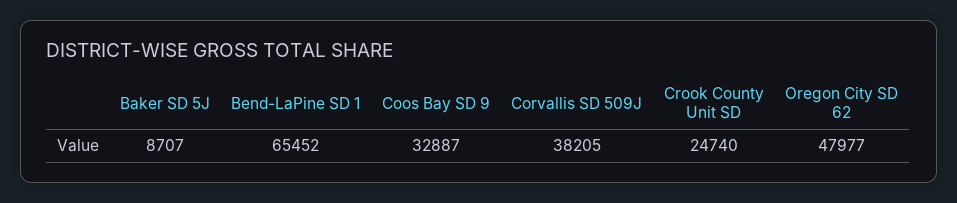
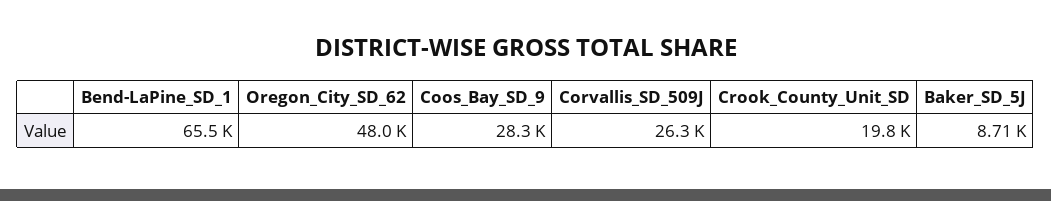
  {
    "Baker SD 5J": 8707,
    "Bend-LaPine SD 1": 65452,
-   "Coos Bay SD 9": 32887,
+   "Coos Bay SD 9": 28300,
-   "Corvallis SD 509J": 38205,
+   "Corvallis SD 509J": 26300,
-   "Crook County Unit SD": 24740,
+   "Crook County Unit SD": 19800,
    "Oregon City SD 62": 47977
  }

